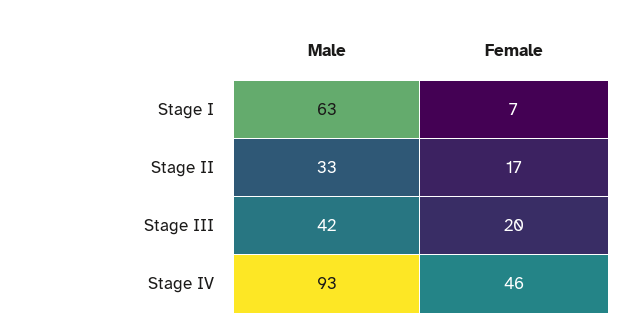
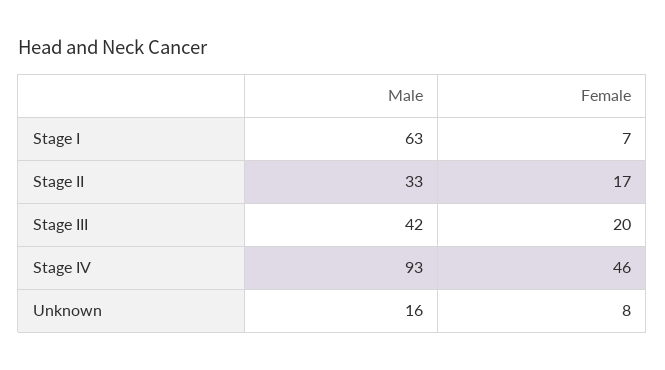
  {
    "Male": {
      "Stage I": 63,
      "Stage II": 33,
      "Stage III": 42,
-     "Stage IV": 93
+     "Stage IV": 93,
+     "Unknown": 16
    },
    "Female": {
      "Stage I": 7,
      "Stage II": 17,
      "Stage III": 20,
-     "Stage IV": 46
+     "Stage IV": 46,
+     "Unknown": 8
    }
  }

